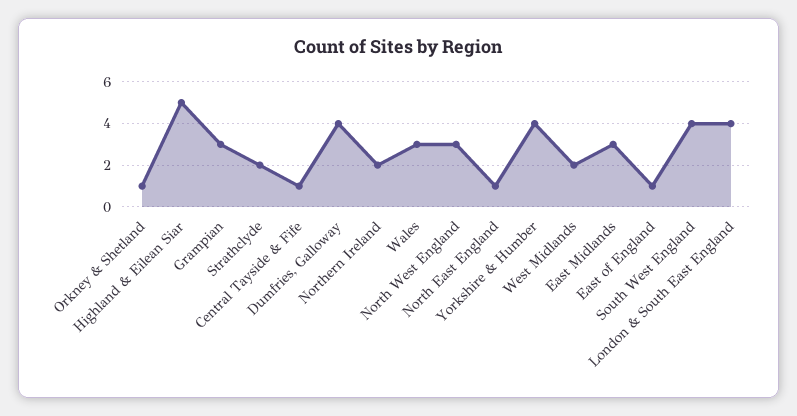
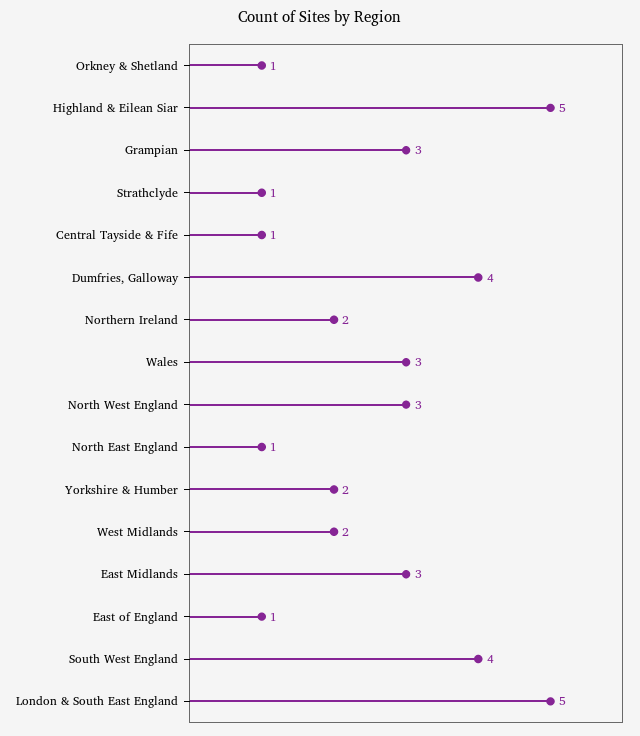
  {
    "Orkney & Shetland": 1,
    "Highland & Eilean Siar": 5,
    "Grampian": 3,
-   "Strathclyde": 2,
+   "Strathclyde": 1,
    "Central Tayside & Fife": 1,
    "Dumfries, Galloway": 4,
    "Northern Ireland": 2,
    "Wales": 3,
    "North West England": 3,
    "North East England": 1,
-   "Yorkshire & Humber": 4,
+   "Yorkshire & Humber": 2,
    "West Midlands": 2,
    "East Midlands": 3,
    "East of England": 1,
    "South West England": 4,
-   "London & South East England": 4
+   "London & South East England": 5
  }

